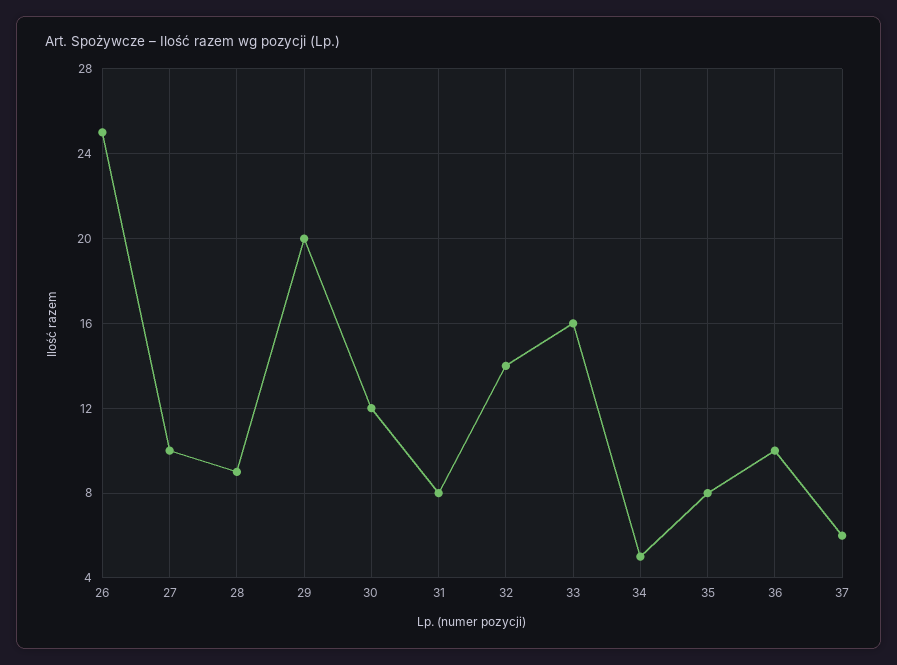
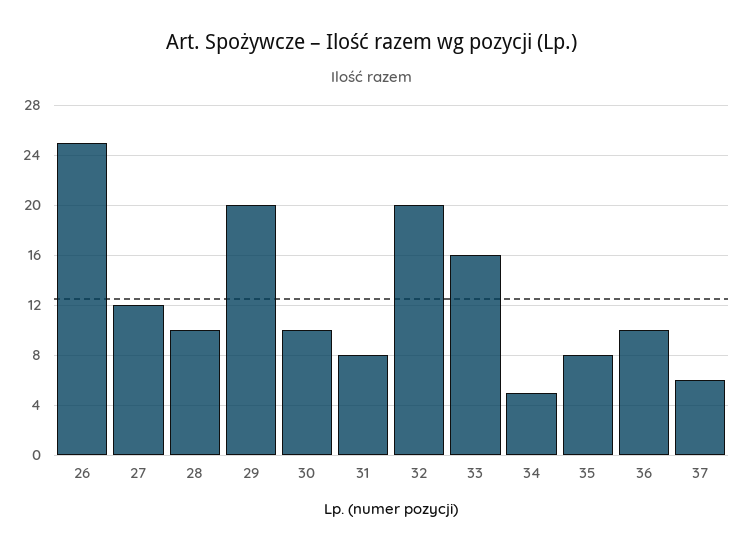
  {
    "26": 25,
-   "27": 10,
+   "27": 12,
-   "28": 9,
+   "28": 10,
    "29": 20,
-   "30": 12,
+   "30": 10,
    "31": 8,
-   "32": 14,
+   "32": 20,
    "33": 16,
    "34": 5,
    "35": 8,
    "36": 10,
    "37": 6
  }

